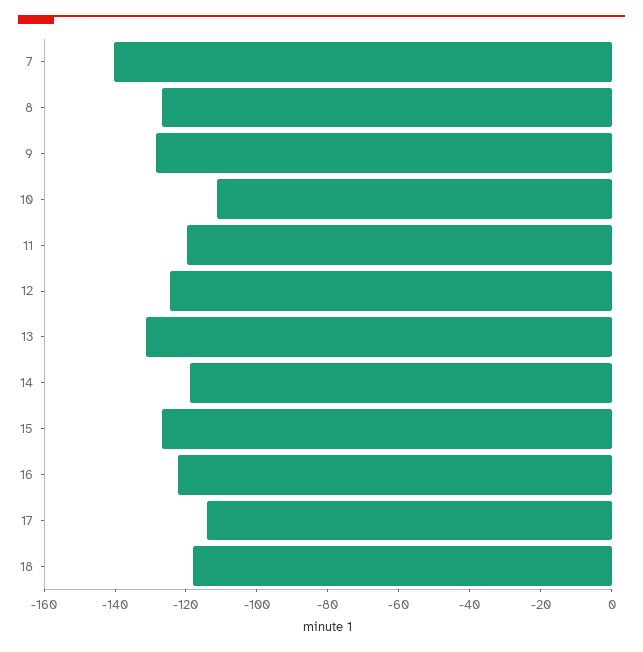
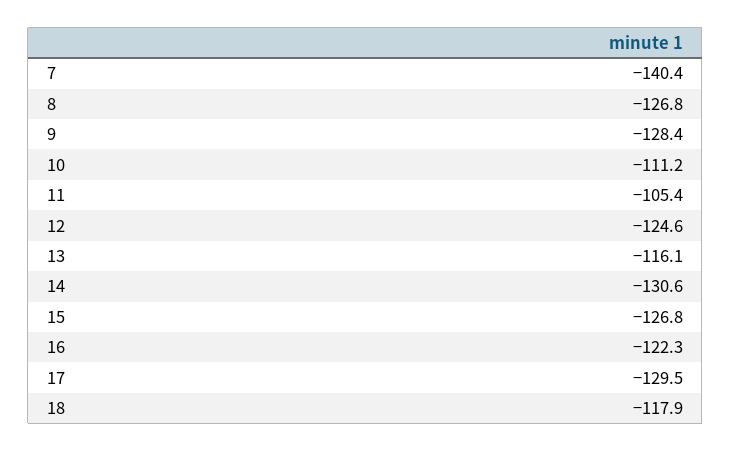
  {
    "7": -140.4,
    "8": -126.8,
    "9": -128.4,
    "10": -111.2,
-   "11": -120,
+   "11": -105.4,
    "12": -124.6,
-   "13": -130,
+   "13": -116.1,
-   "14": -120,
+   "14": -130.6,
    "15": -126.8,
    "16": -122.3,
-   "17": -115,
+   "17": -129.5,
    "18": -117.9
  }

